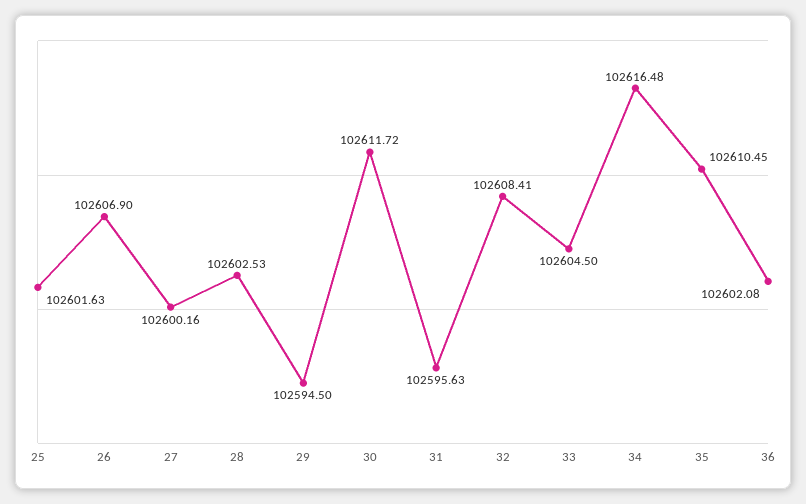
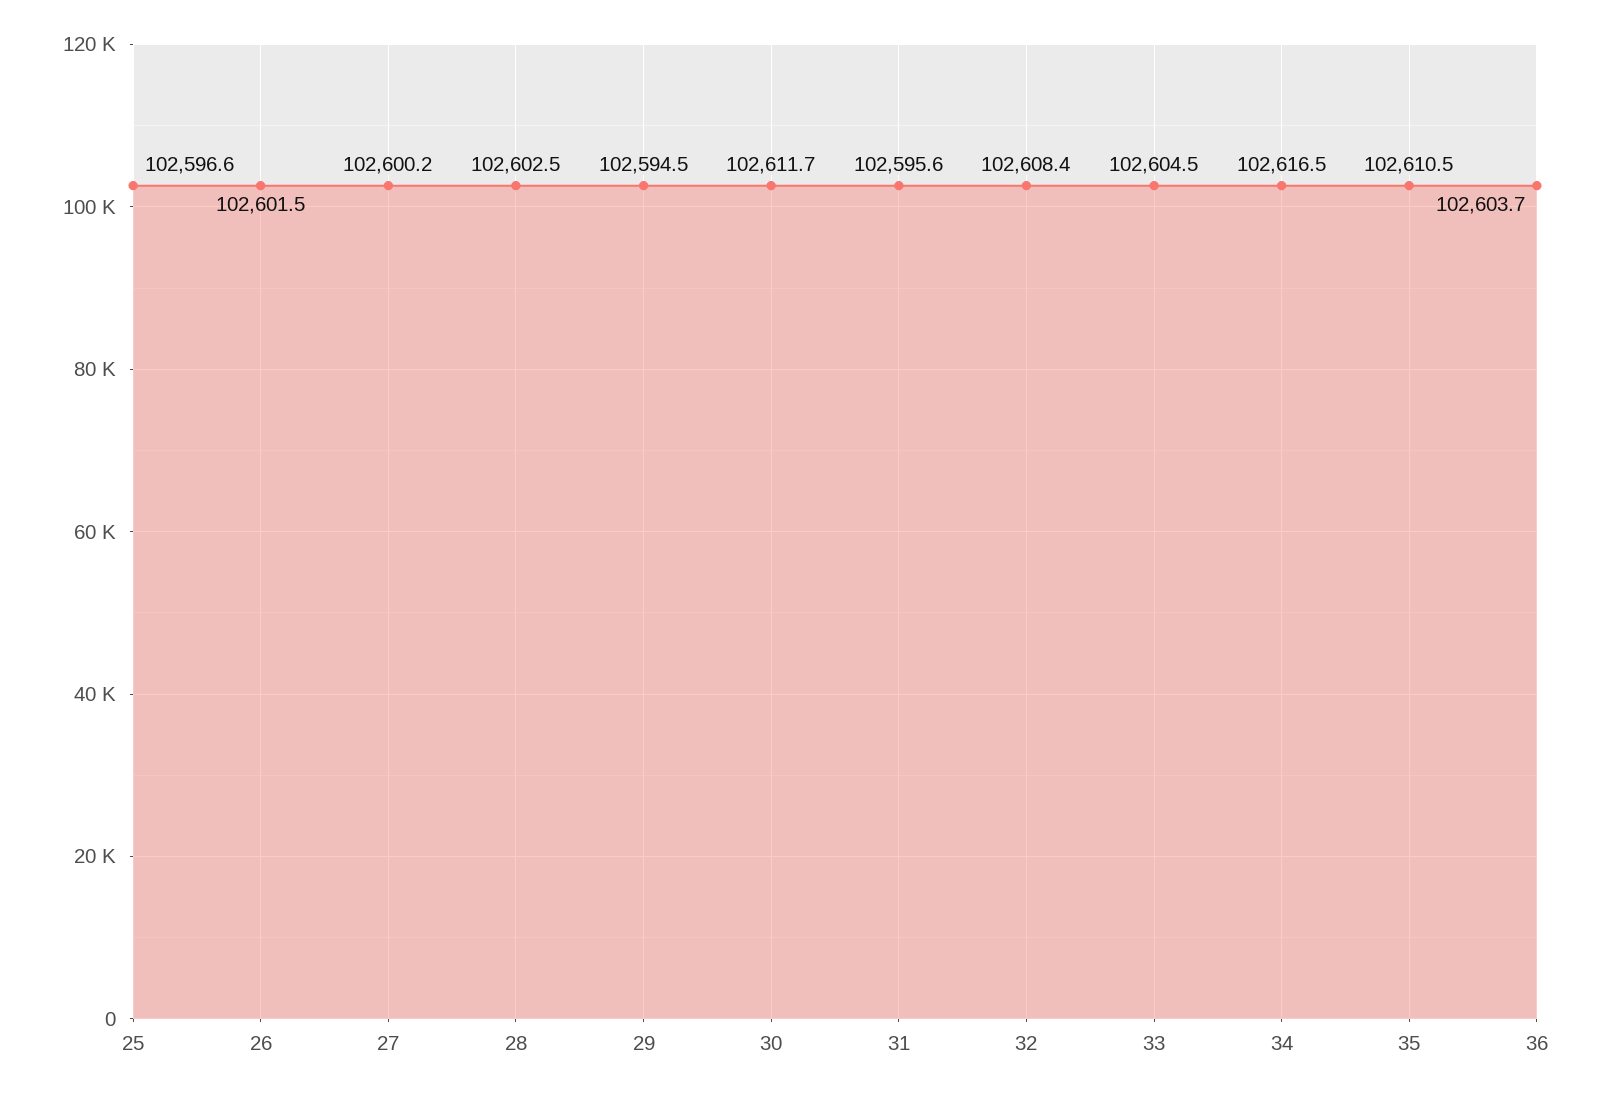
  {
-   "25": 102601.63,
+   "25": 102596.6,
-   "26": 102606.9,
+   "26": 102601.5,
    "27": 102600.16,
    "28": 102602.53,
    "29": 102594.5,
    "30": 102611.72,
    "31": 102595.63,
    "32": 102608.41,
    "33": 102604.5,
    "34": 102616.48,
    "35": 102610.45,
-   "36": 102602.08
+   "36": 102603.7
  }

